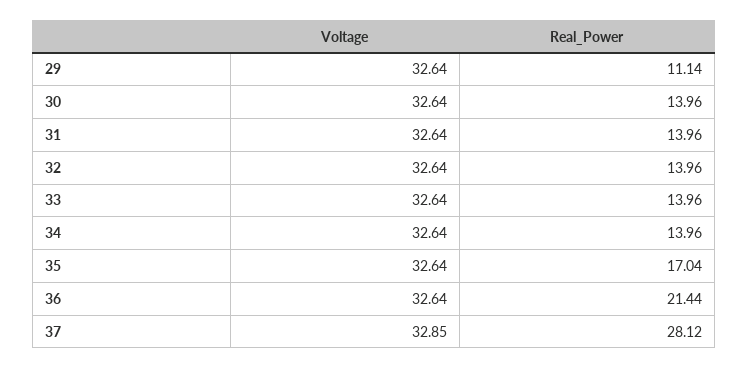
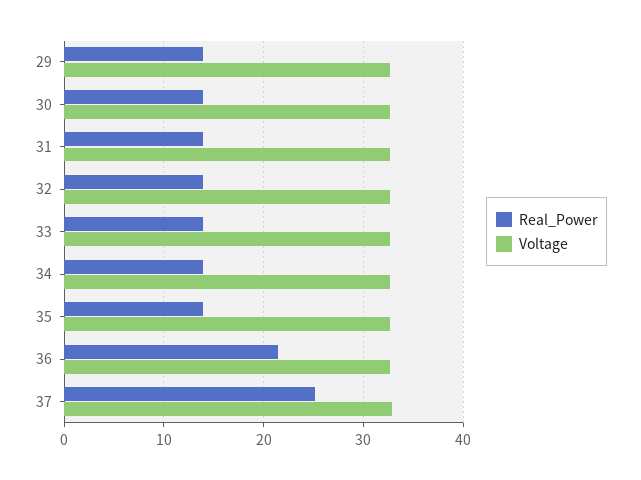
  {
    "Voltage": {
      "29": 32.64,
      "30": 32.64,
      "31": 32.64,
      "32": 32.64,
      "33": 32.64,
      "34": 32.64,
      "35": 32.64,
      "36": 32.64,
      "37": 32.85
    },
    "Real_Power": {
-     "29": 11.14,
+     "29": 14,
      "30": 13.96,
      "31": 13.96,
      "32": 13.96,
      "33": 13.96,
      "34": 13.96,
-     "35": 17.04,
+     "35": 14,
      "36": 21.44,
-     "37": 28.12
+     "37": 25
    }
  }

